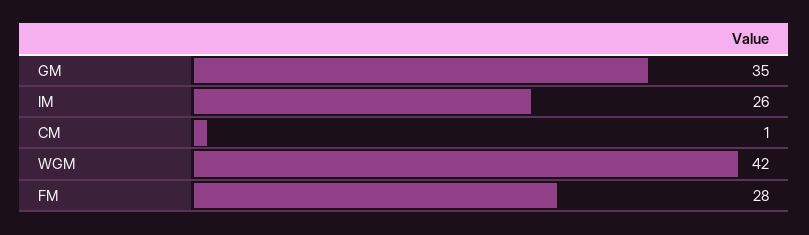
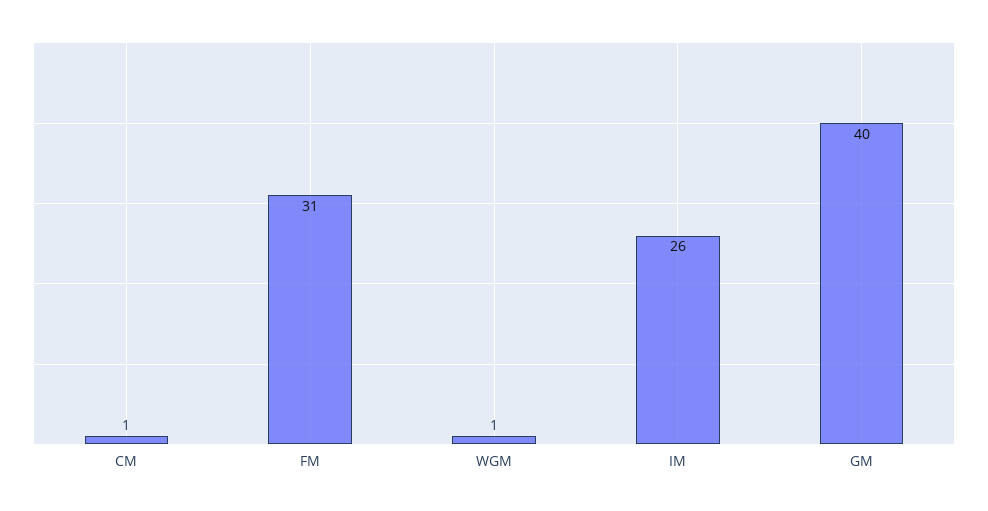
  {
-   "GM": 35,
+   "GM": 40,
    "IM": 26,
    "CM": 1,
-   "WGM": 42,
+   "WGM": 1,
-   "FM": 28
+   "FM": 31
  }

